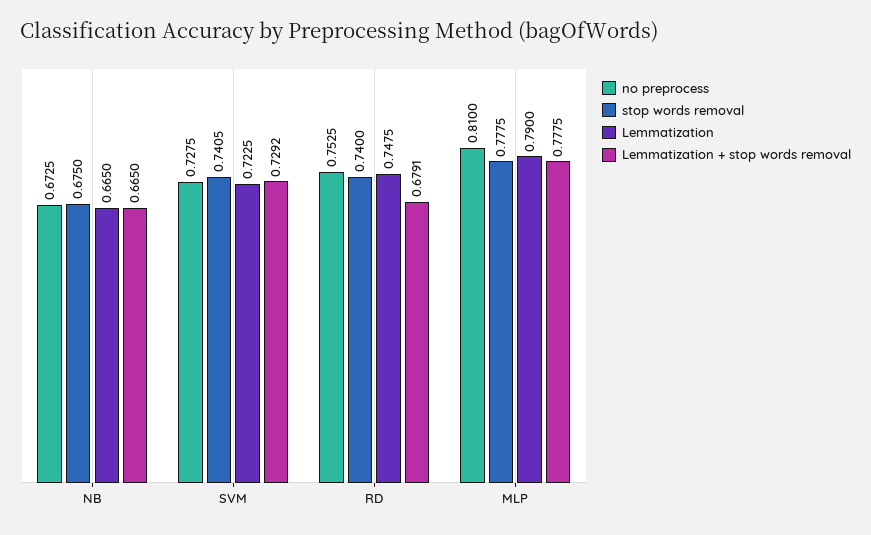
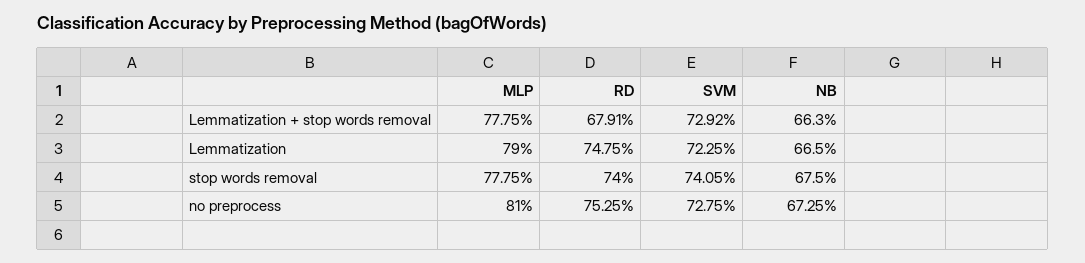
  {
    "no preprocess": {
      "NB": 0.6725,
      "SVM": 0.7275,
      "RD": 0.7525,
      "MLP": 0.81
    },
    "stop words removal": {
      "NB": 0.675,
      "SVM": 0.7405,
      "RD": 0.74,
      "MLP": 0.7775
    },
    "Lemmatization": {
      "NB": 0.665,
      "SVM": 0.7225,
      "RD": 0.7475,
      "MLP": 0.79
    },
    "Lemmatization + stop words removal": {
-     "NB": 0.665,
+     "NB": 0.663,
      "SVM": 0.7292,
      "RD": 0.6791,
      "MLP": 0.7775
    }
  }

